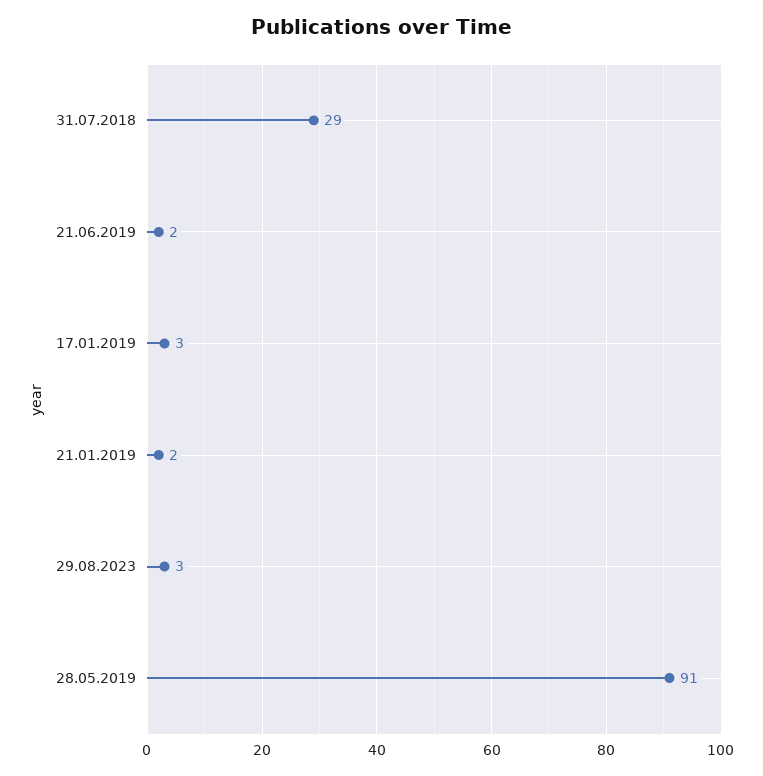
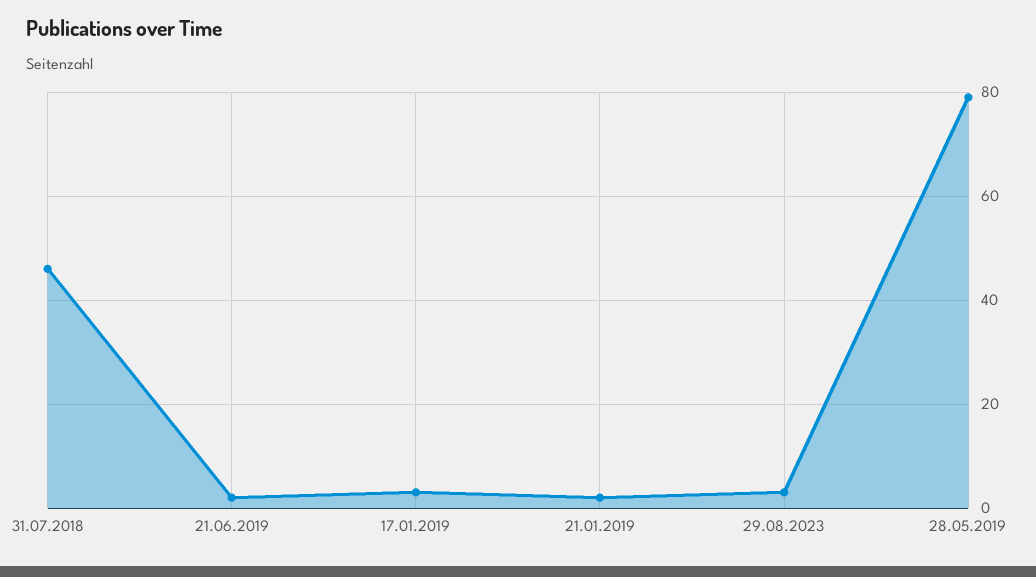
  {
-   "31.07.2018": 29,
+   "31.07.2018": 45,
    "21.06.2019": 2,
    "17.01.2019": 3,
    "21.01.2019": 2,
    "29.08.2023": 3,
-   "28.05.2019": 91
+   "28.05.2019": 80
  }

